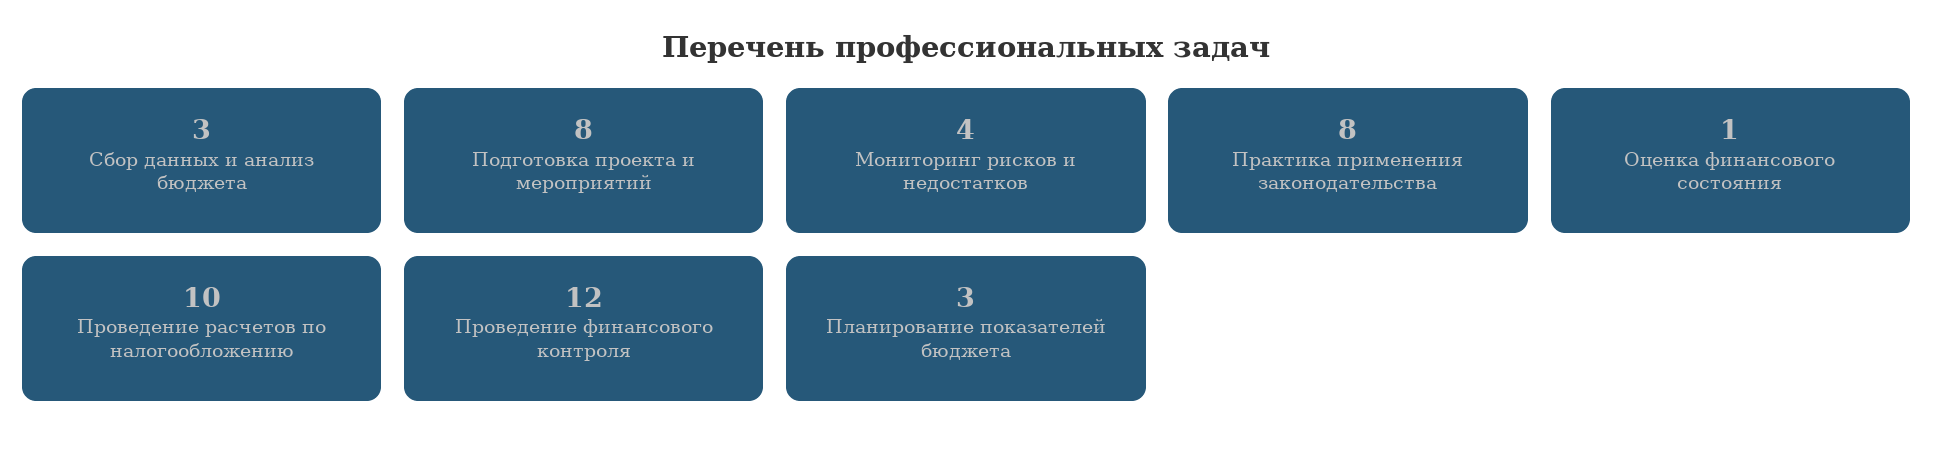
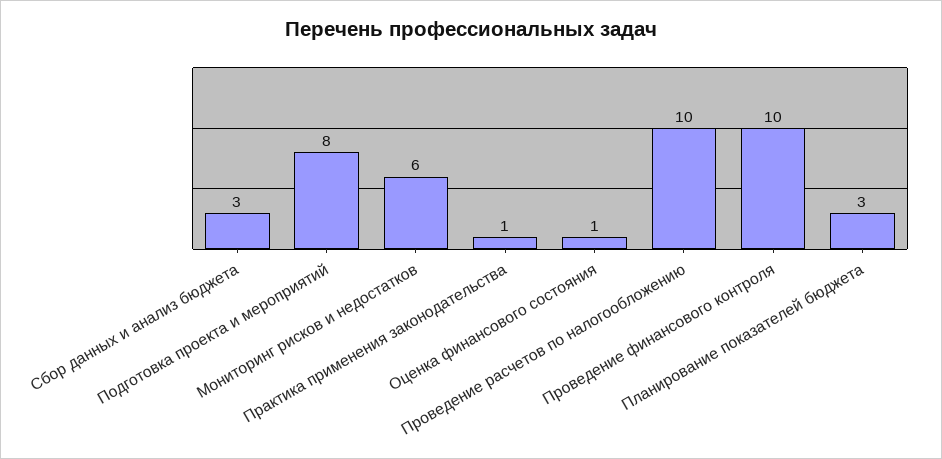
  {
    "Сбор данных и анализ бюджета": 3,
    "Подготовка проекта и мероприятий": 8,
-   "Мониторинг рисков и недостатков": 4,
+   "Мониторинг рисков и недостатков": 6,
-   "Практика применения законодательства": 8,
+   "Практика применения законодательства": 1,
    "Оценка финансового состояния": 1,
    "Проведение расчетов по налогообложению": 10,
-   "Проведение финансового контроля": 12,
+   "Проведение финансового контроля": 10,
    "Планирование показателей бюджета": 3
  }

